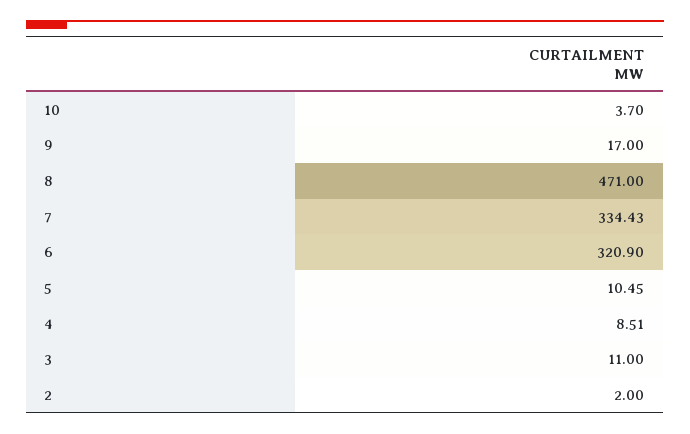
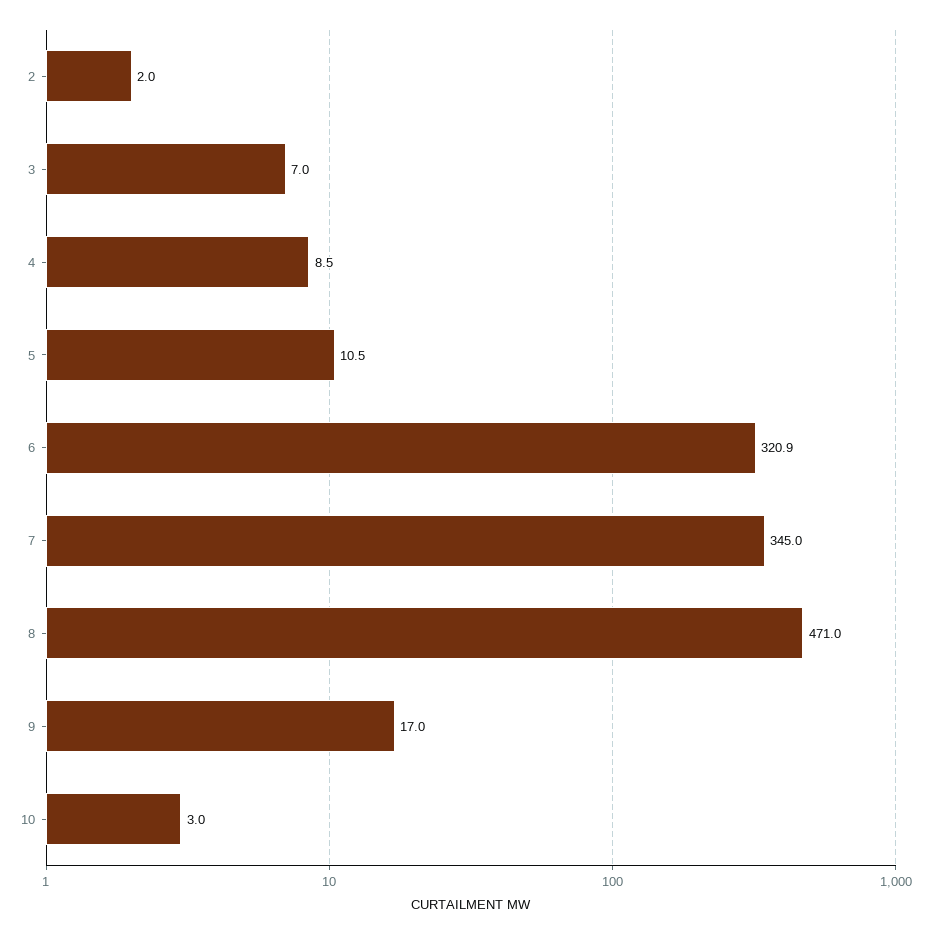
  {
-   "10": 3.7,
+   "10": 3,
    "9": 17,
    "8": 471,
-   "7": 334.43,
+   "7": 345,
    "6": 320.9,
    "5": 10.45,
    "4": 8.51,
-   "3": 11,
+   "3": 7,
    "2": 2
  }

